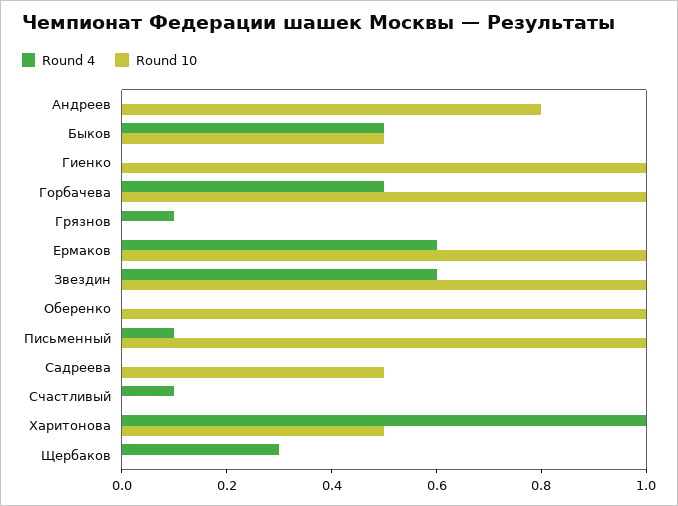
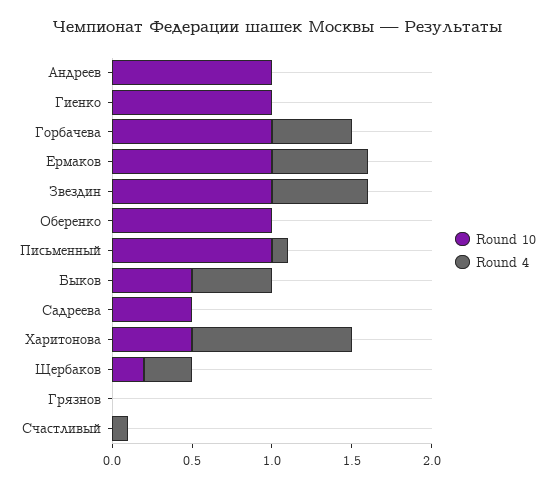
  {
    "Round 4": {
      "Андреев": 0,
      "Быков": 0.5,
      "Гиенко": 0,
      "Горбачева": 0.5,
-     "Грязнов": 0.1,
+     "Грязнов": 0,
      "Ермаков": 0.6,
      "Звездин": 0.6,
      "Оберенко": 0,
      "Письменный": 0.1,
      "Садреева": 0,
      "Счастливый": 0.1,
      "Харитонова": 1,
      "Щербаков": 0.3
    },
    "Round 10": {
-     "Андреев": 0.8,
+     "Андреев": 1,
      "Быков": 0.5,
      "Гиенко": 1,
      "Горбачева": 1,
      "Грязнов": 0,
      "Ермаков": 1,
      "Звездин": 1,
      "Оберенко": 1,
      "Письменный": 1,
      "Садреева": 0.5,
      "Счастливый": 0,
      "Харитонова": 0.5,
-     "Щербаков": 0
+     "Щербаков": 0.2
    }
  }

